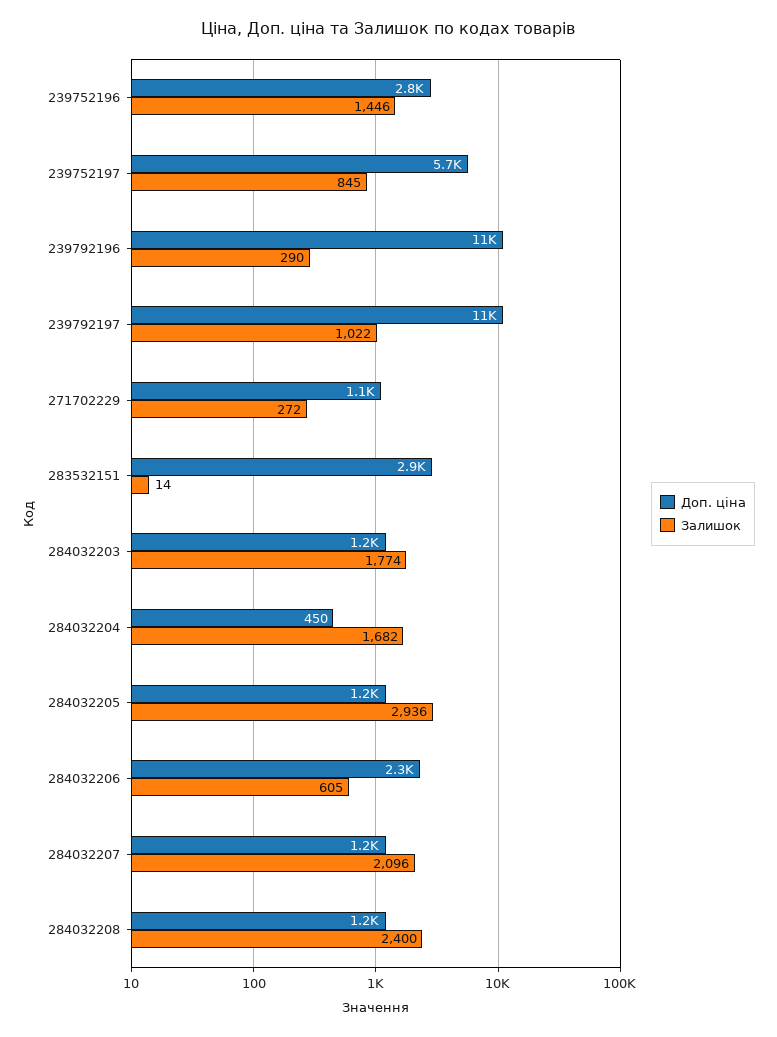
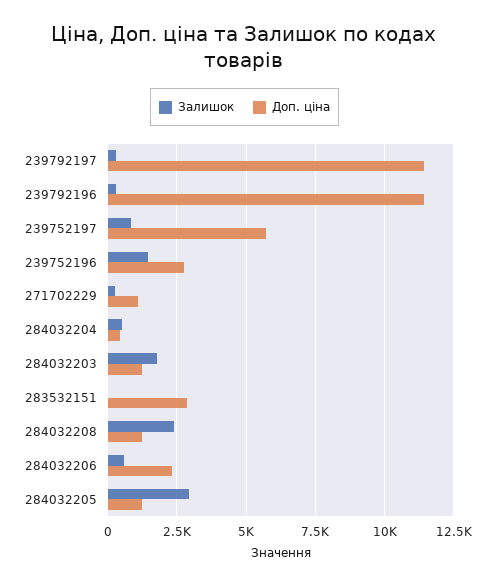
  {
    "Доп. ціна": {
      "239752196": 2800,
      "239752197": 5700,
      "239792196": 11000,
      "239792197": 11000,
      "271702229": 1100,
      "283532151": 2900,
      "284032203": 1200,
      "284032204": 450,
      "284032205": 1200,
      "284032206": 2300,
-     "284032207": 1200,
      "284032208": 1200
    },
    "Залишок": {
      "239752196": 1446,
      "239752197": 845,
      "239792196": 290,
-     "239792197": 1022,
+     "239792197": 250,
      "271702229": 272,
      "283532151": 14,
      "284032203": 1774,
-     "284032204": 1682,
+     "284032204": 500,
      "284032205": 2936,
      "284032206": 605,
-     "284032207": 2096,
      "284032208": 2400
    }
  }

